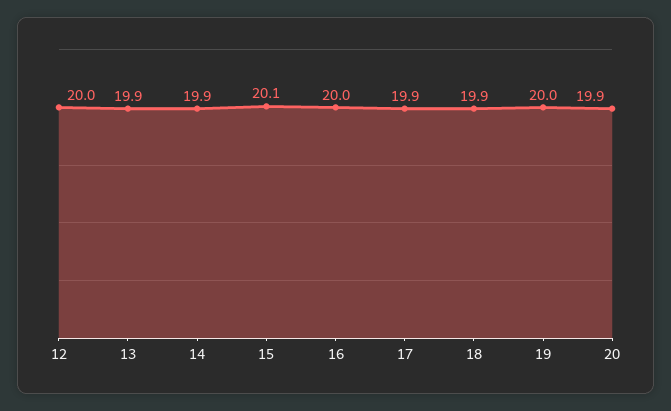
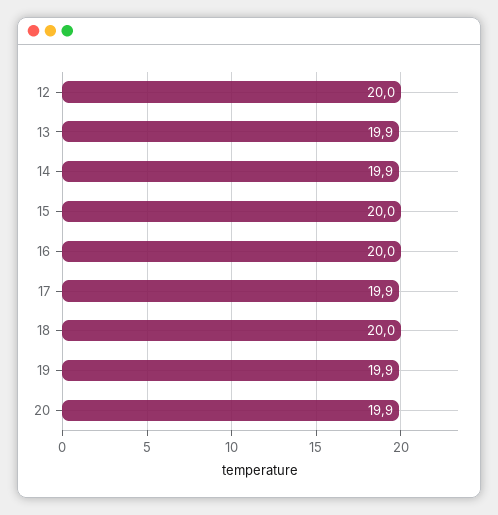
  {
    "12": 20,
    "13": 19.9,
    "14": 19.9,
-   "15": 20.1,
+   "15": 20,
    "16": 20,
    "17": 19.9,
-   "18": 19.9,
+   "18": 20,
-   "19": 20,
+   "19": 19.9,
    "20": 19.9
  }

